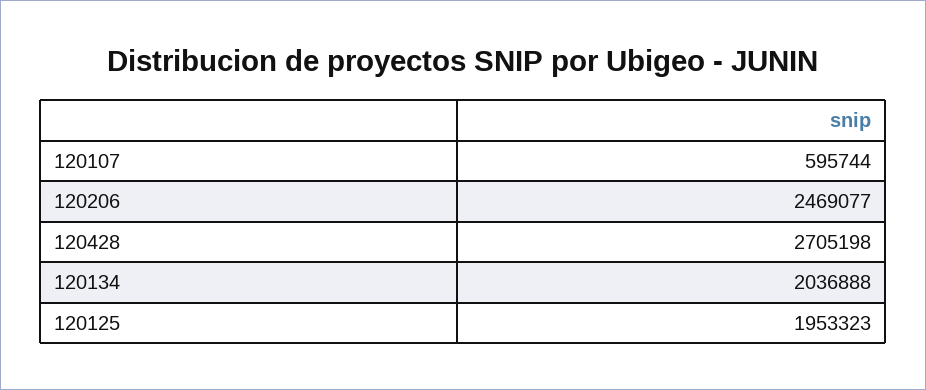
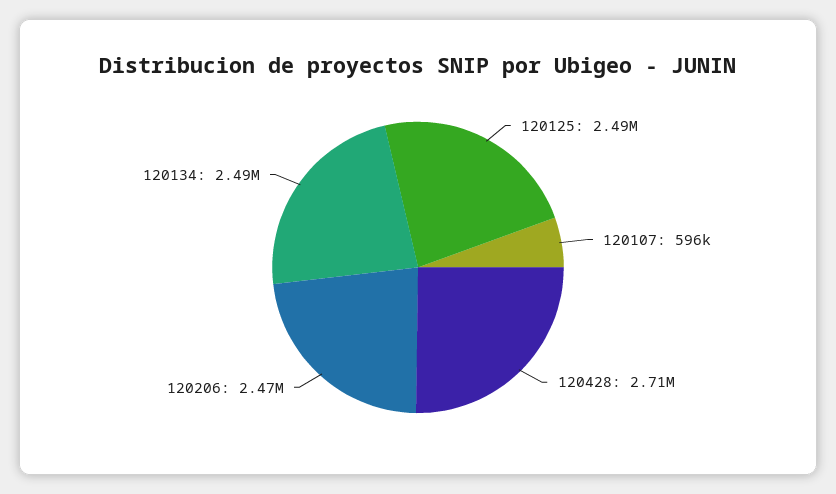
  {
    "120107": 595744,
    "120206": 2469077,
    "120428": 2705198,
-   "120134": 2036888,
+   "120134": 2490000,
-   "120125": 1953323
+   "120125": 2490000
  }

